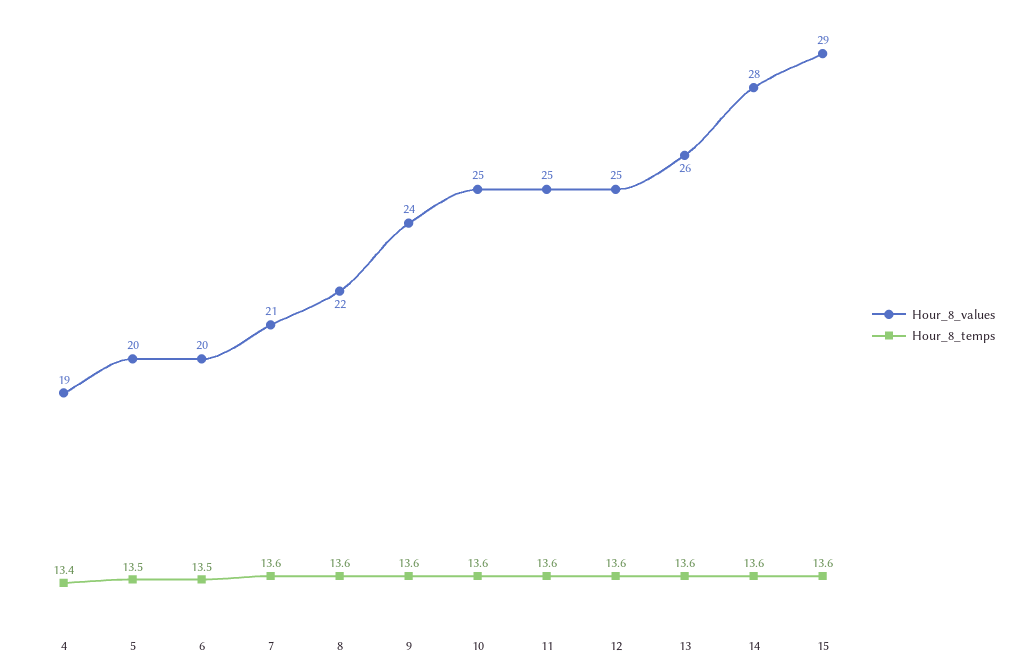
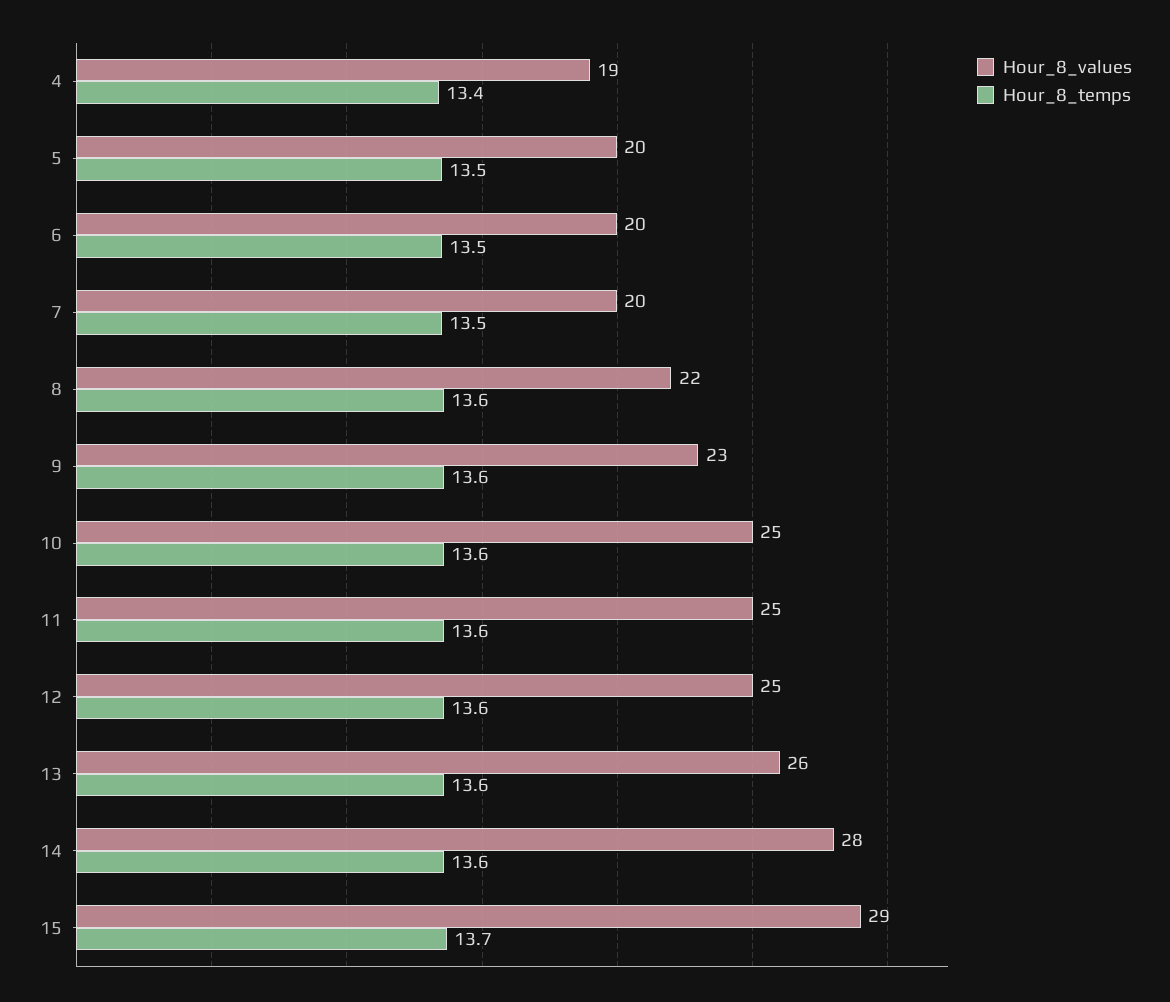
  {
    "Hour_8_values": {
      "4": 19,
      "5": 20,
      "6": 20,
-     "7": 21,
+     "7": 20,
      "8": 22,
-     "9": 24,
+     "9": 23,
      "10": 25,
      "11": 25,
      "12": 25,
      "13": 26,
      "14": 28,
      "15": 29
    },
    "Hour_8_temps": {
      "4": 13.4,
      "5": 13.5,
      "6": 13.5,
-     "7": 13.6,
+     "7": 13.5,
      "8": 13.6,
      "9": 13.6,
      "10": 13.6,
      "11": 13.6,
      "12": 13.6,
      "13": 13.6,
      "14": 13.6,
-     "15": 13.6
+     "15": 13.7
    }
  }

